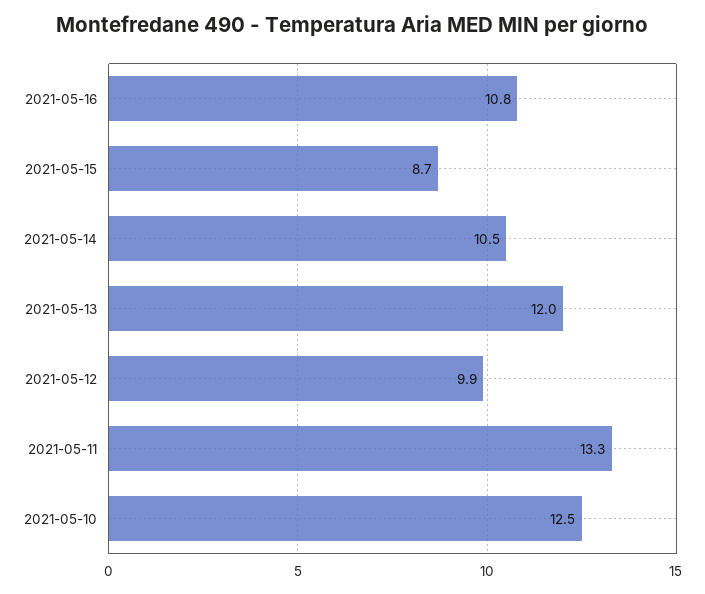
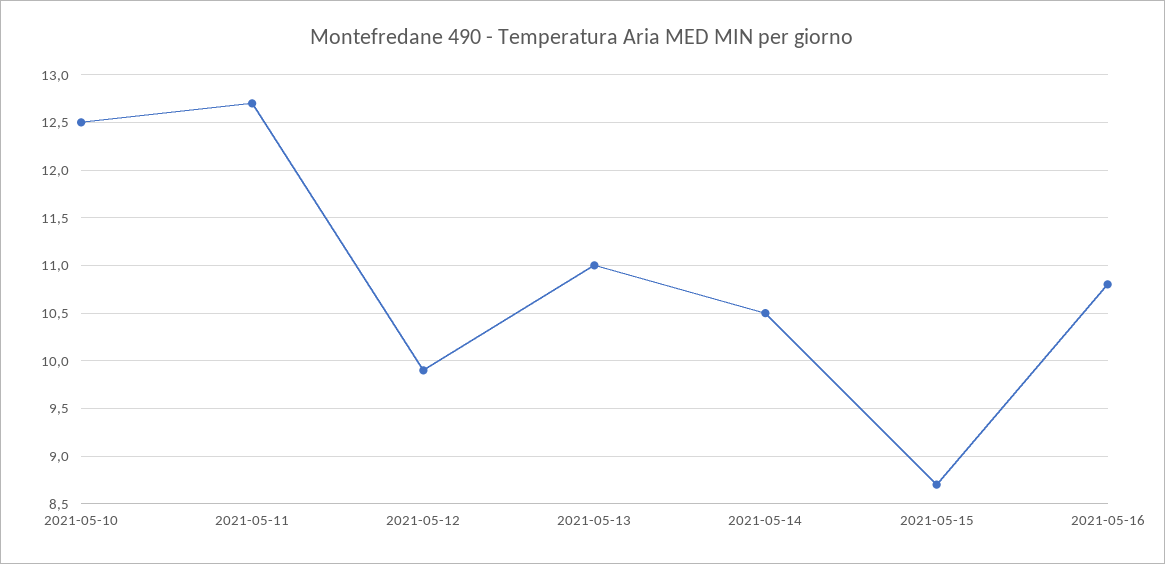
  {
    "2021-05-16": 10.8,
    "2021-05-15": 8.7,
    "2021-05-14": 10.5,
-   "2021-05-13": 12,
+   "2021-05-13": 11,
    "2021-05-12": 9.9,
-   "2021-05-11": 13.3,
+   "2021-05-11": 12.7,
    "2021-05-10": 12.5
  }

